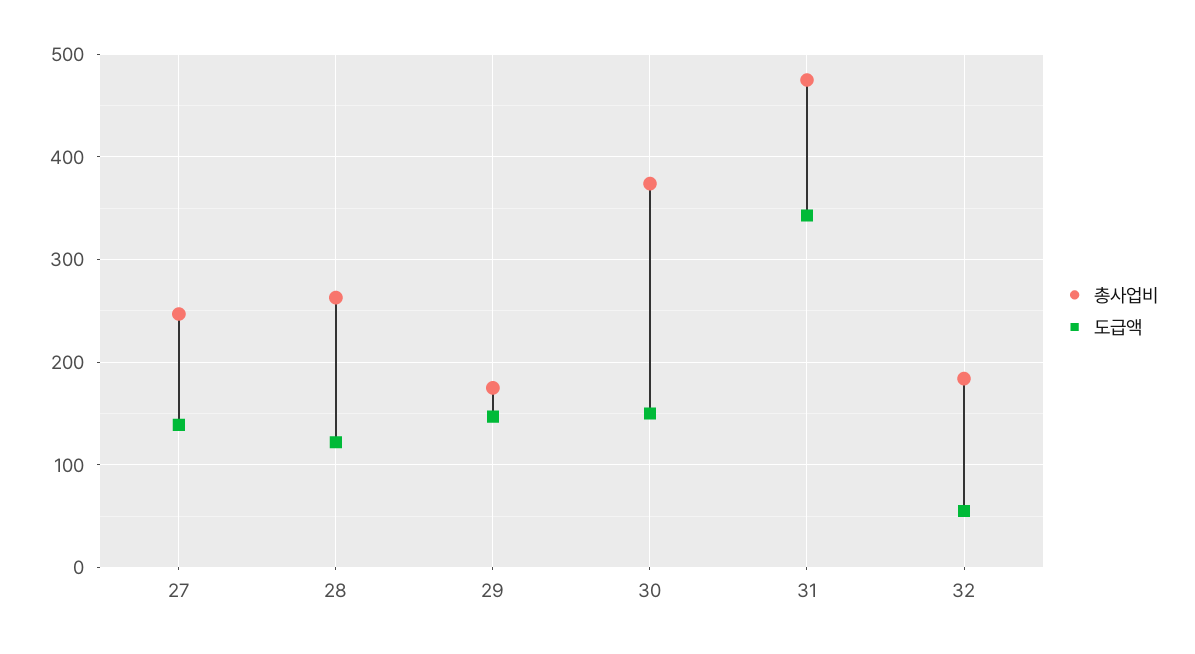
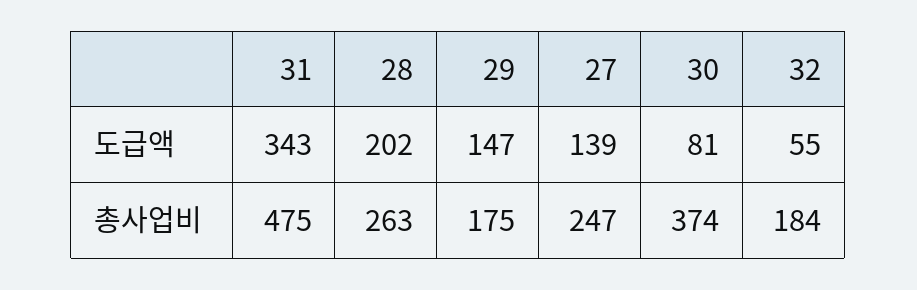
  {
    "총사업비": {
      "27": 247,
      "28": 263,
      "29": 175,
      "30": 374,
      "31": 475,
      "32": 184
    },
    "도급액": {
      "27": 139,
-     "28": 120,
+     "28": 202,
      "29": 147,
-     "30": 150,
+     "30": 81,
      "31": 343,
      "32": 55
    }
  }

